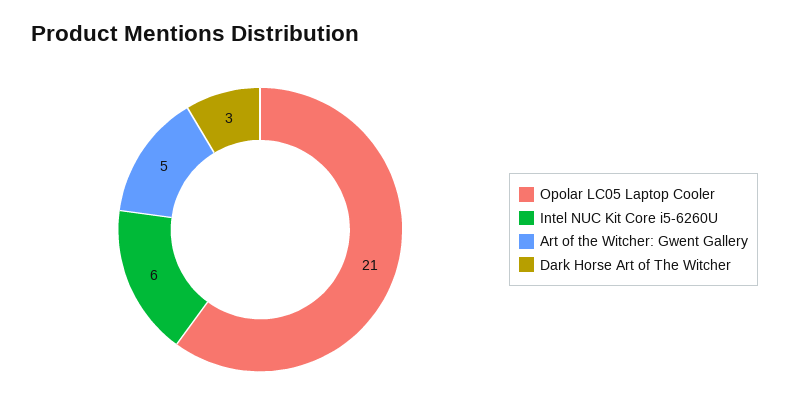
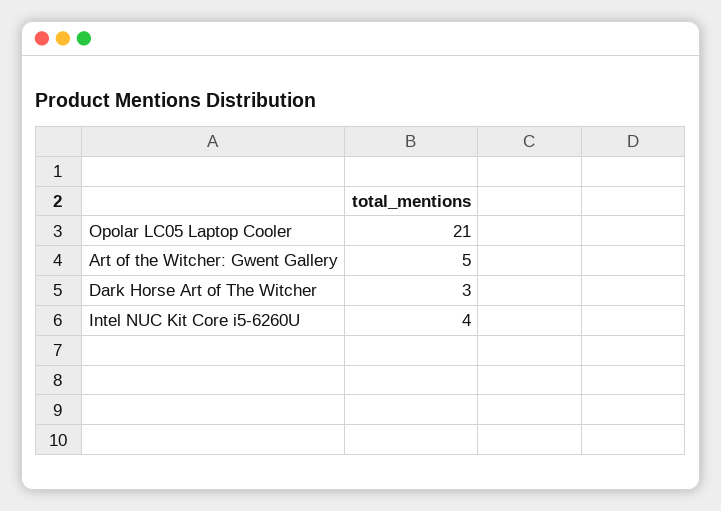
  {
    "Opolar LC05 Laptop Cooler": 21,
-   "Intel NUC Kit Core i5-6260U": 6,
+   "Intel NUC Kit Core i5-6260U": 4,
    "Art of the Witcher: Gwent Gallery": 5,
    "Dark Horse Art of The Witcher": 3
  }

